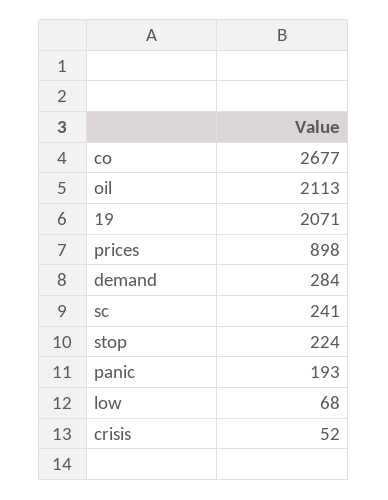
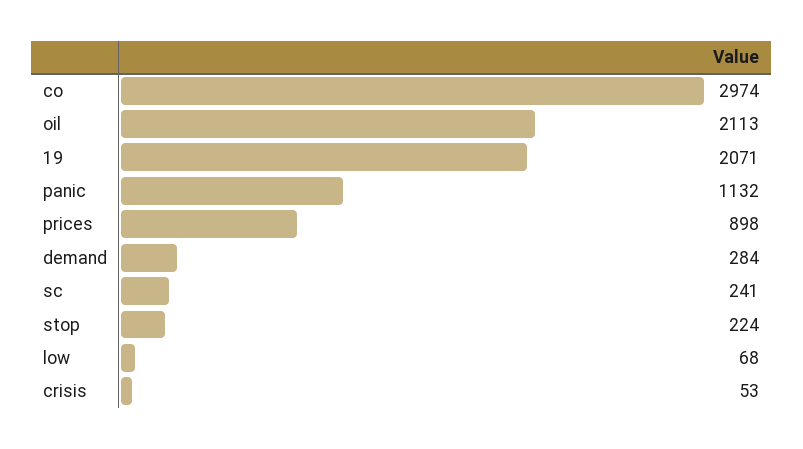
  {
-   "co": 2677,
+   "co": 2974,
    "oil": 2113,
    "19": 2071,
    "prices": 898,
    "demand": 284,
    "sc": 241,
    "stop": 224,
-   "panic": 193,
+   "panic": 1132,
    "low": 68,
-   "crisis": 52
+   "crisis": 53
  }

